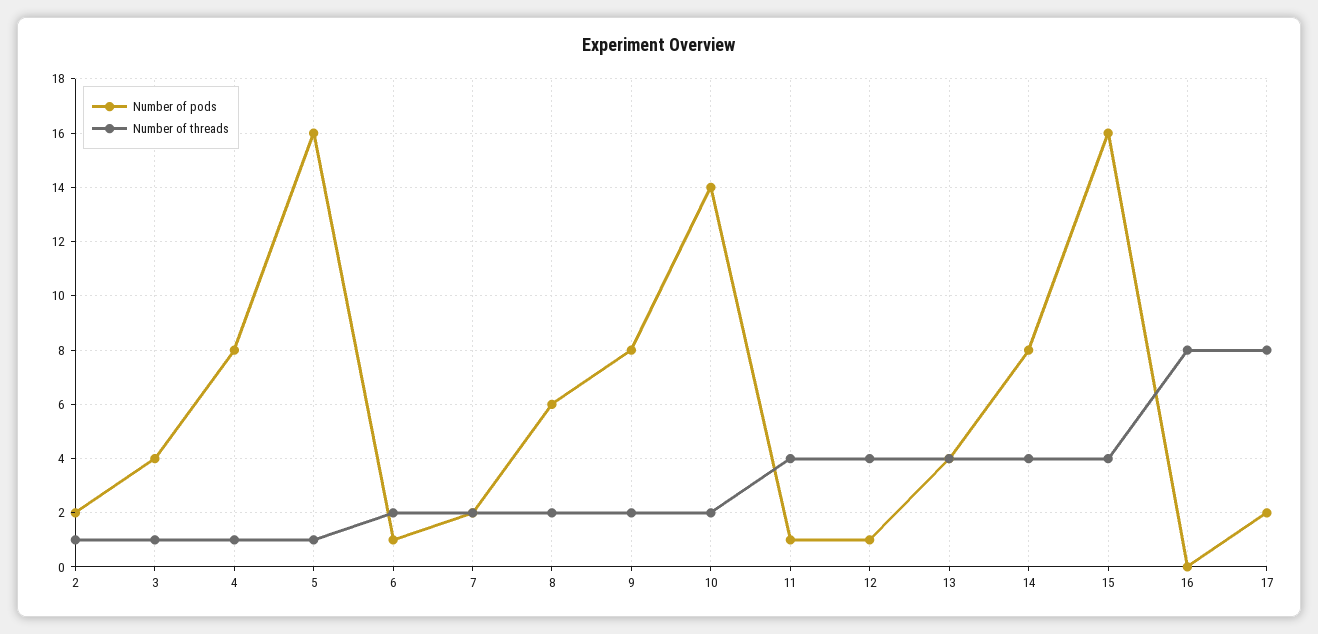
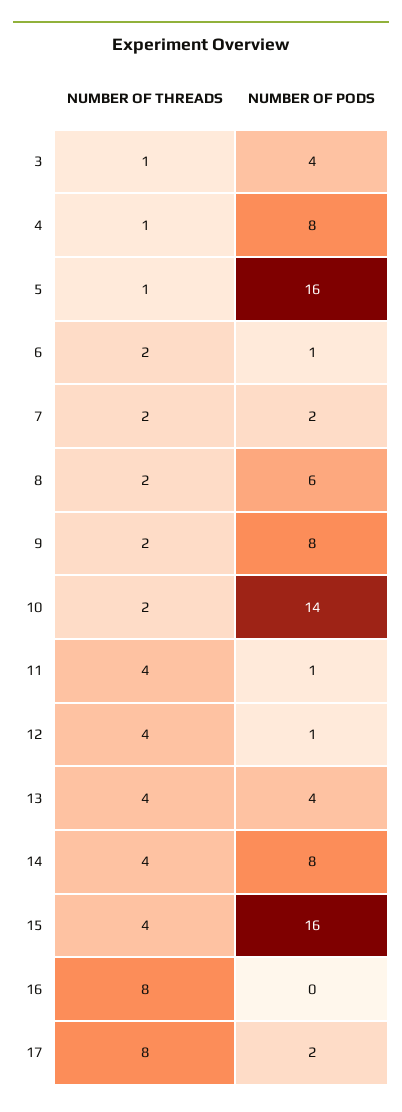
  {
    "Number of pods": {
-     "2": 2,
      "3": 4,
      "4": 8,
      "5": 16,
      "6": 1,
      "7": 2,
      "8": 6,
      "9": 8,
      "10": 14,
      "11": 1,
      "12": 1,
      "13": 4,
      "14": 8,
      "15": 16,
      "16": 0,
      "17": 2
    },
    "Number of threads": {
-     "2": 1,
      "3": 1,
      "4": 1,
      "5": 1,
      "6": 2,
      "7": 2,
      "8": 2,
      "9": 2,
      "10": 2,
      "11": 4,
      "12": 4,
      "13": 4,
      "14": 4,
      "15": 4,
      "16": 8,
      "17": 8
    }
  }

